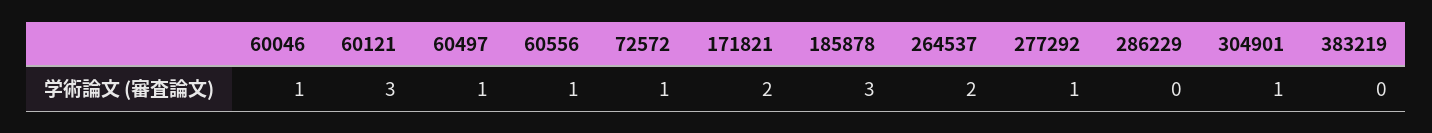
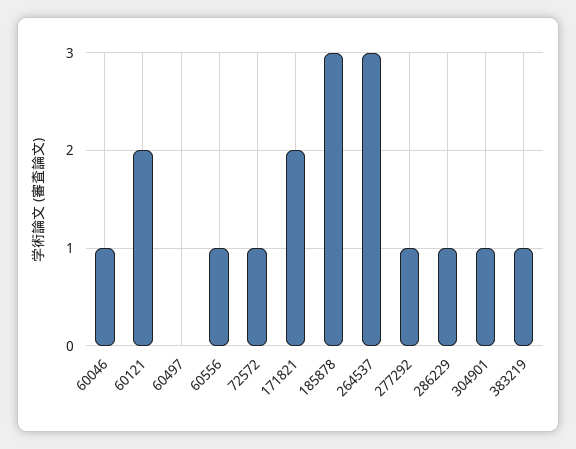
  {
    "60046": 1,
-   "60121": 3,
+   "60121": 2,
-   "60497": 1,
+   "60497": 0,
    "60556": 1,
    "72572": 1,
    "171821": 2,
    "185878": 3,
-   "264537": 2,
+   "264537": 3,
    "277292": 1,
-   "286229": 0,
+   "286229": 1,
    "304901": 1,
-   "383219": 0
+   "383219": 1
  }

